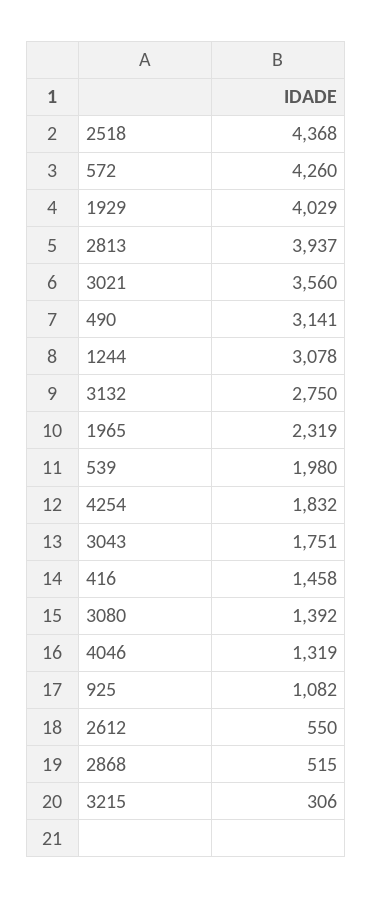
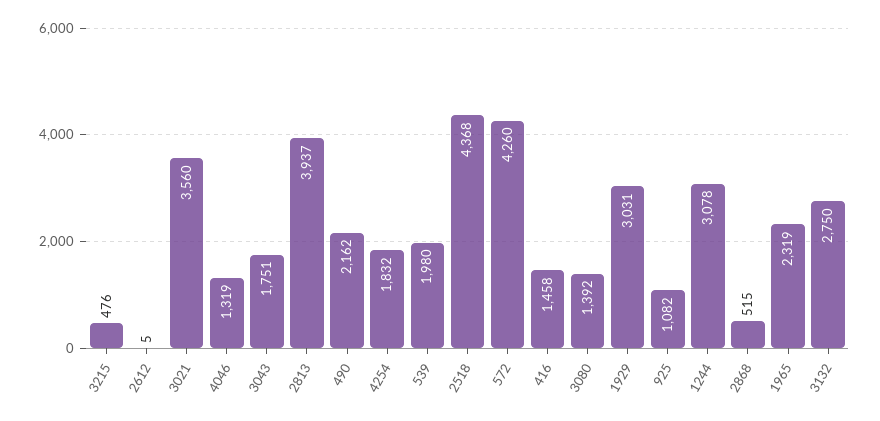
  {
    "2518": 4368,
    "572": 4260,
-   "1929": 4029,
+   "1929": 3031,
    "2813": 3937,
    "3021": 3560,
-   "490": 3141,
+   "490": 2162,
    "1244": 3078,
    "3132": 2750,
    "1965": 2319,
    "539": 1980,
    "4254": 1832,
    "3043": 1751,
    "416": 1458,
    "3080": 1392,
    "4046": 1319,
    "925": 1082,
-   "2612": 550,
+   "2612": 5,
    "2868": 515,
-   "3215": 306
+   "3215": 476
  }

